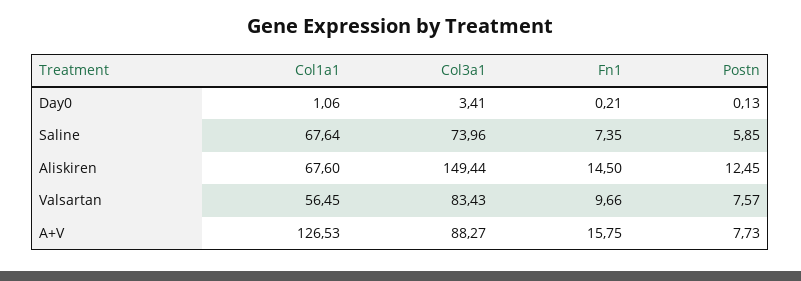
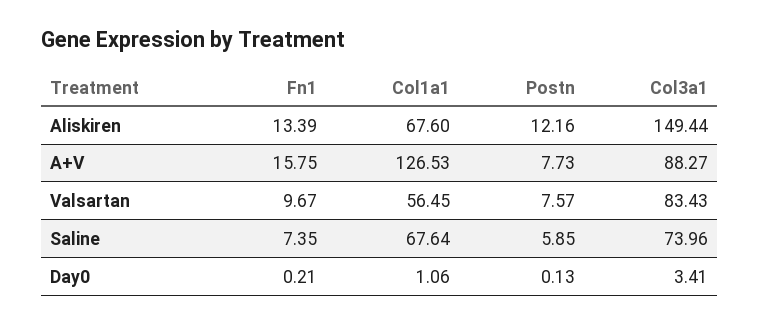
  {
    "Col1a1": {
      "Day0": 1.06,
      "Saline": 67.64,
      "Aliskiren": 67.6,
      "Valsartan": 56.45,
      "A+V": 126.53
    },
    "Col3a1": {
      "Day0": 3.41,
      "Saline": 73.96,
      "Aliskiren": 149.44,
      "Valsartan": 83.43,
      "A+V": 88.27
    },
    "Fn1": {
      "Day0": 0.21,
      "Saline": 7.35,
-     "Aliskiren": 14.5,
+     "Aliskiren": 13.39,
-     "Valsartan": 9.66,
+     "Valsartan": 9.67,
      "A+V": 15.75
    },
    "Postn": {
      "Day0": 0.13,
      "Saline": 5.85,
-     "Aliskiren": 12.45,
+     "Aliskiren": 12.16,
      "Valsartan": 7.57,
      "A+V": 7.73
    }
  }

